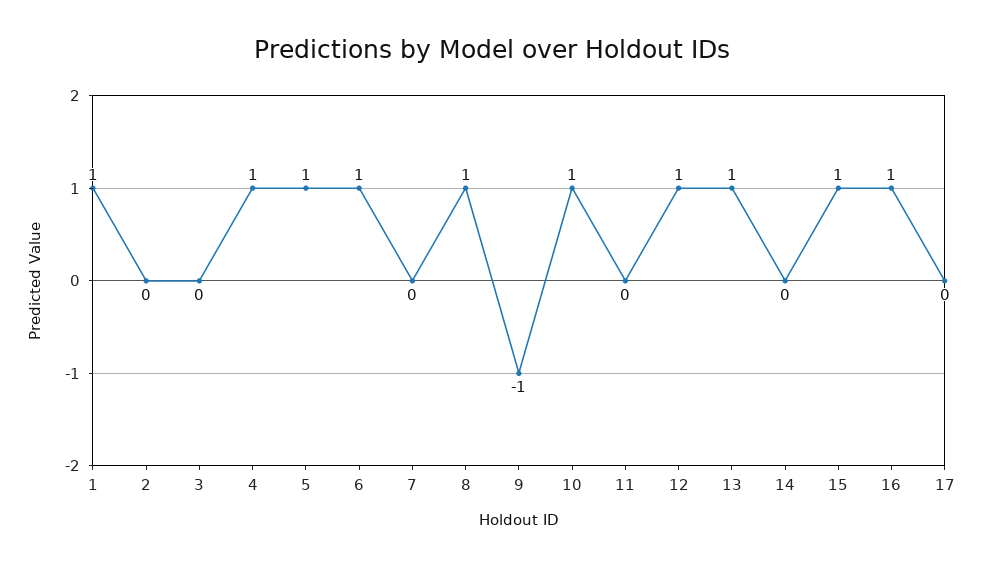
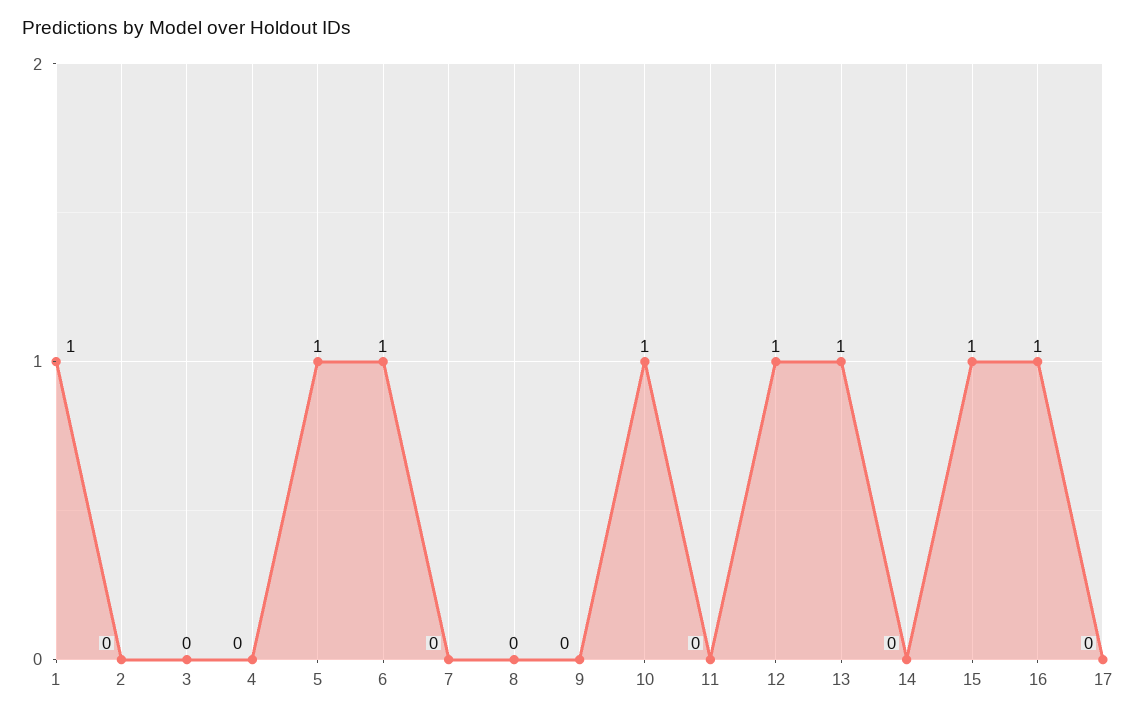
  {
    "1": 1,
    "2": 0,
    "3": 0,
-   "4": 1,
+   "4": 0,
    "5": 1,
    "6": 1,
    "7": 0,
-   "8": 1,
+   "8": 0,
-   "9": -1,
+   "9": 0,
    "10": 1,
    "11": 0,
    "12": 1,
    "13": 1,
    "14": 0,
    "15": 1,
    "16": 1,
    "17": 0
  }

